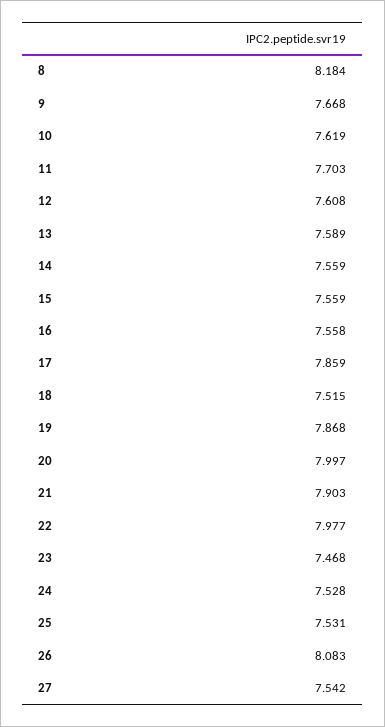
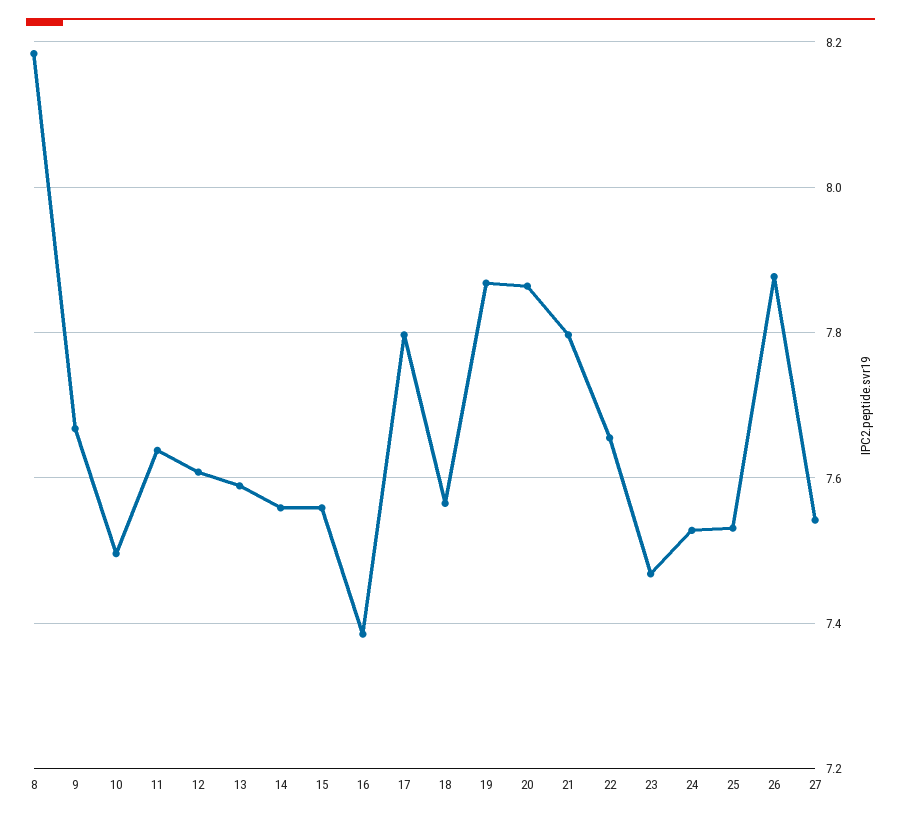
  {
    "8": 8.184,
    "9": 7.668,
-   "10": 7.619,
+   "10": 7.5,
-   "11": 7.703,
+   "11": 7.64,
    "12": 7.608,
    "13": 7.589,
    "14": 7.559,
    "15": 7.559,
-   "16": 7.558,
+   "16": 7.38,
-   "17": 7.859,
+   "17": 7.8,
-   "18": 7.515,
+   "18": 7.56,
    "19": 7.868,
-   "20": 7.997,
+   "20": 7.86,
-   "21": 7.903,
+   "21": 7.8,
-   "22": 7.977,
+   "22": 7.66,
    "23": 7.468,
    "24": 7.528,
    "25": 7.531,
-   "26": 8.083,
+   "26": 7.88,
    "27": 7.542
  }

